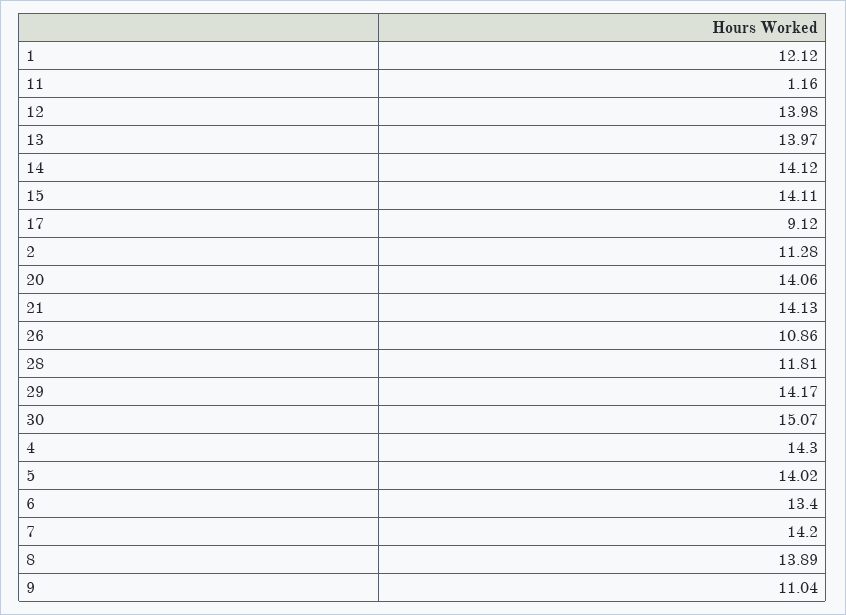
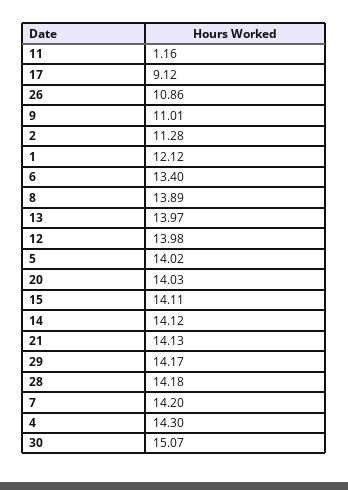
  {
    "1": 12.12,
    "11": 1.16,
    "12": 13.98,
    "13": 13.97,
    "14": 14.12,
    "15": 14.11,
    "17": 9.12,
    "2": 11.28,
-   "20": 14.06,
+   "20": 14.03,
    "21": 14.13,
    "26": 10.86,
-   "28": 11.81,
+   "28": 14.18,
    "29": 14.17,
    "30": 15.07,
    "4": 14.3,
    "5": 14.02,
    "6": 13.4,
    "7": 14.2,
    "8": 13.89,
-   "9": 11.04
+   "9": 11.01
  }

